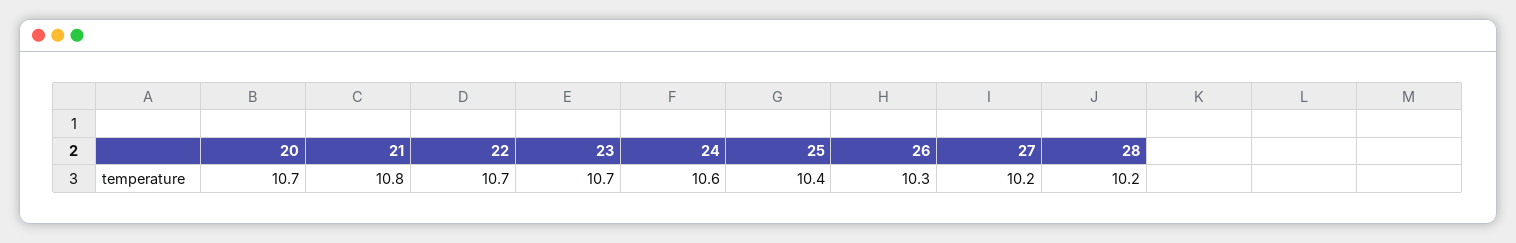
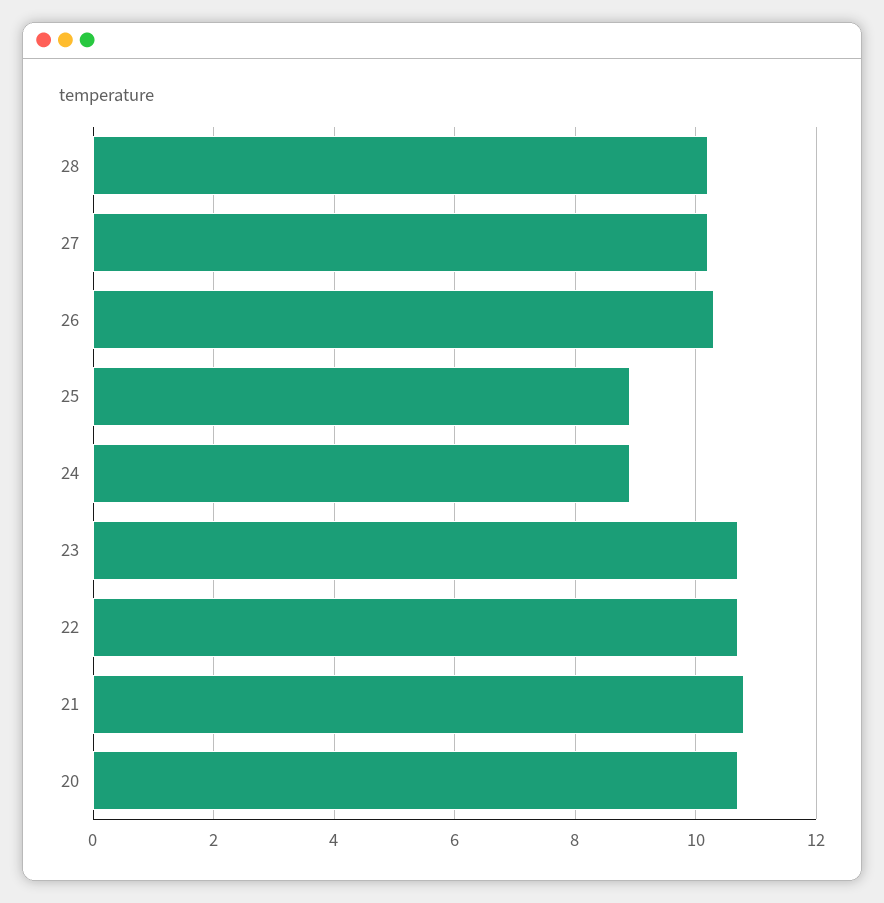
  {
    "20": 10.7,
    "21": 10.8,
    "22": 10.7,
    "23": 10.7,
-   "24": 10.6,
+   "24": 9,
-   "25": 10.4,
+   "25": 9,
    "26": 10.3,
    "27": 10.2,
    "28": 10.2
  }

